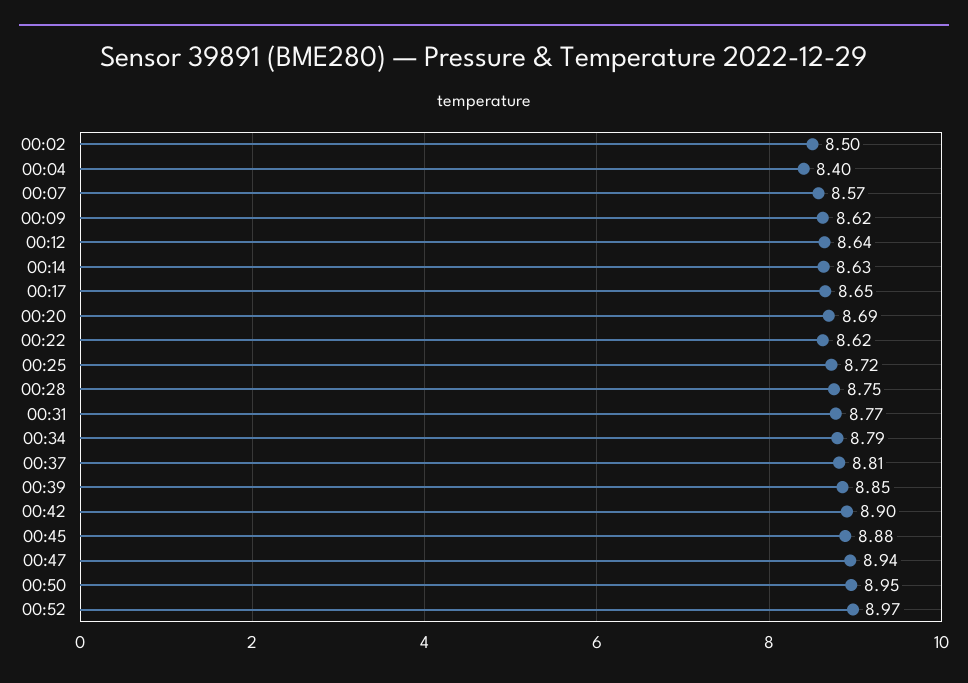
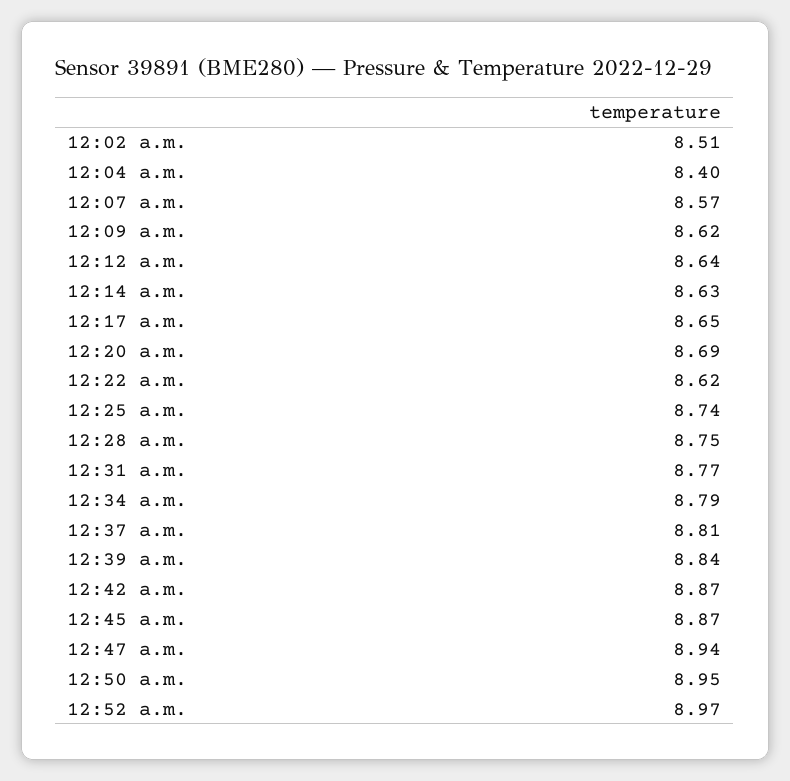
  {
-   "00:02": 8.5,
+   "00:02": 8.51,
    "00:04": 8.4,
    "00:07": 8.57,
    "00:09": 8.62,
    "00:12": 8.64,
    "00:14": 8.63,
    "00:17": 8.65,
    "00:20": 8.69,
    "00:22": 8.62,
-   "00:25": 8.72,
+   "00:25": 8.74,
    "00:28": 8.75,
    "00:31": 8.77,
    "00:34": 8.79,
    "00:37": 8.81,
-   "00:39": 8.85,
+   "00:39": 8.84,
-   "00:42": 8.9,
+   "00:42": 8.87,
-   "00:45": 8.88,
+   "00:45": 8.87,
    "00:47": 8.94,
    "00:50": 8.95,
    "00:52": 8.97
  }

